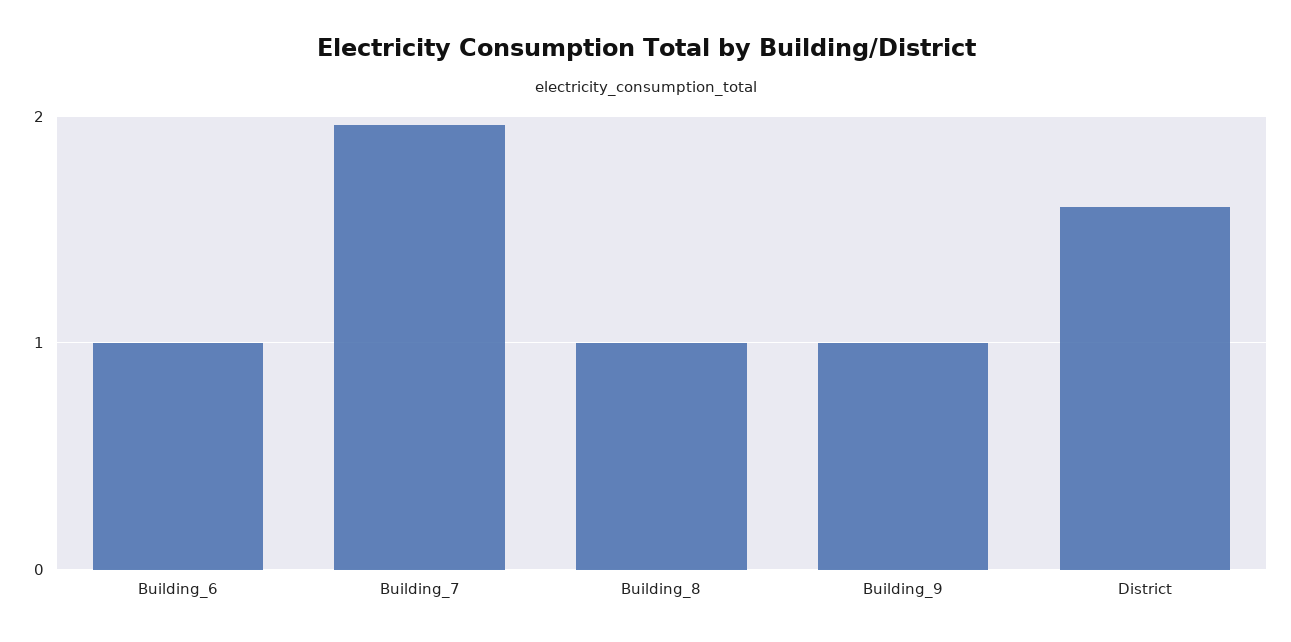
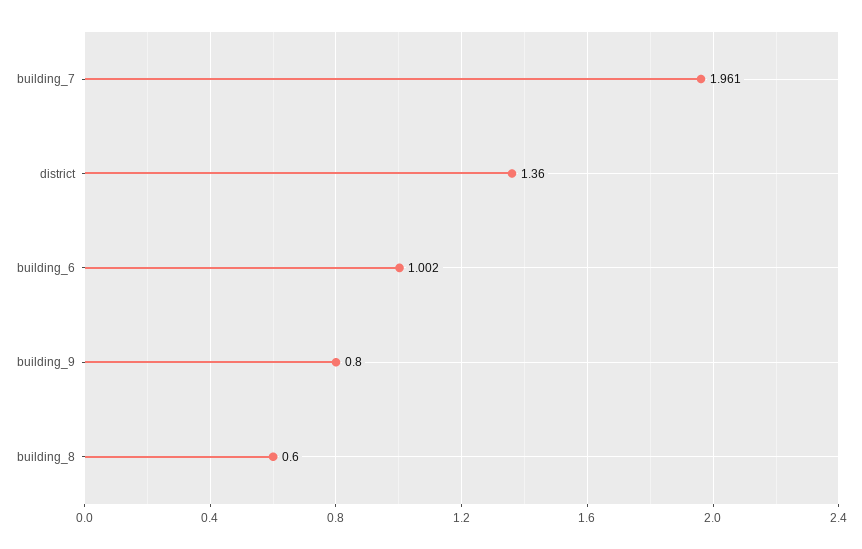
  {
    "Building_6": 1.002,
    "Building_7": 1.961,
-   "Building_8": 1,
+   "Building_8": 0.6,
-   "Building_9": 1,
+   "Building_9": 0.8,
-   "District": 1.6
+   "District": 1.36
  }

